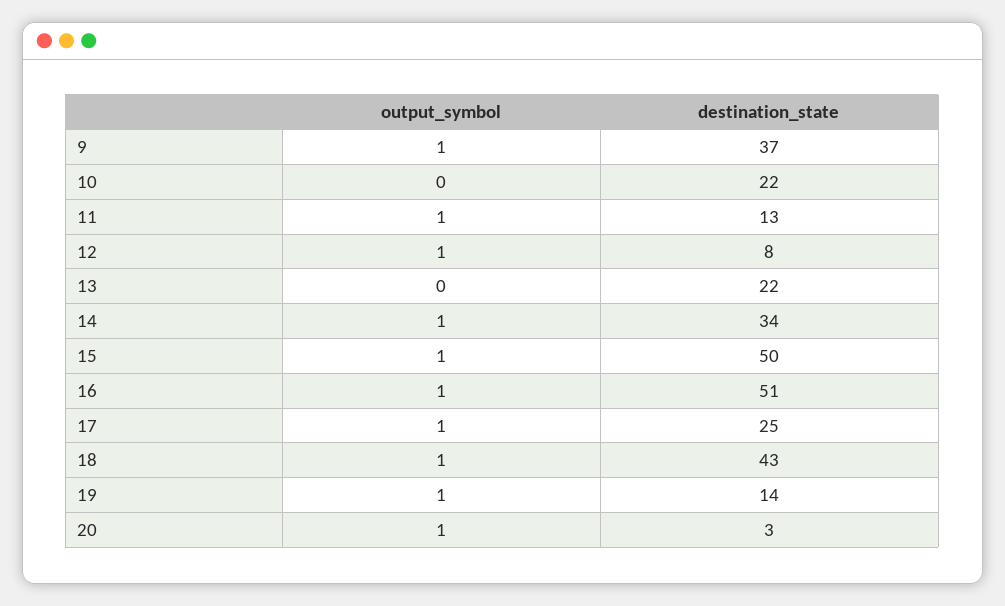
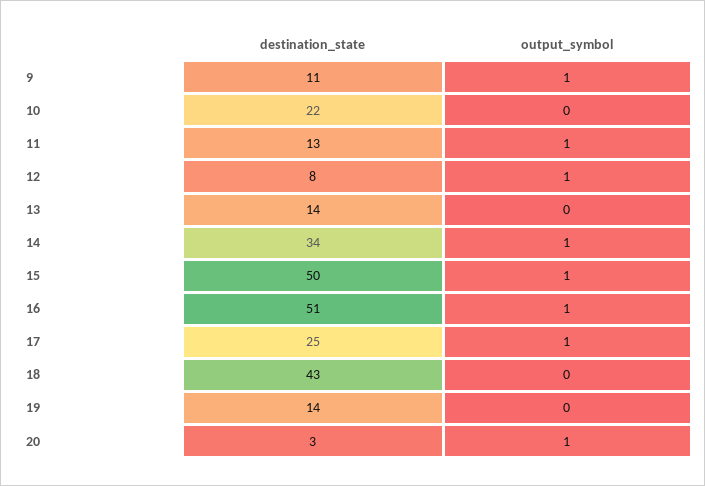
  {
    "output_symbol": {
      "9": 1,
      "10": 0,
      "11": 1,
      "12": 1,
      "13": 0,
      "14": 1,
      "15": 1,
      "16": 1,
      "17": 1,
-     "18": 1,
+     "18": 0,
-     "19": 1,
+     "19": 0,
      "20": 1
    },
    "destination_state": {
-     "9": 37,
+     "9": 11,
      "10": 22,
      "11": 13,
      "12": 8,
-     "13": 22,
+     "13": 14,
      "14": 34,
      "15": 50,
      "16": 51,
      "17": 25,
      "18": 43,
      "19": 14,
      "20": 3
    }
  }

